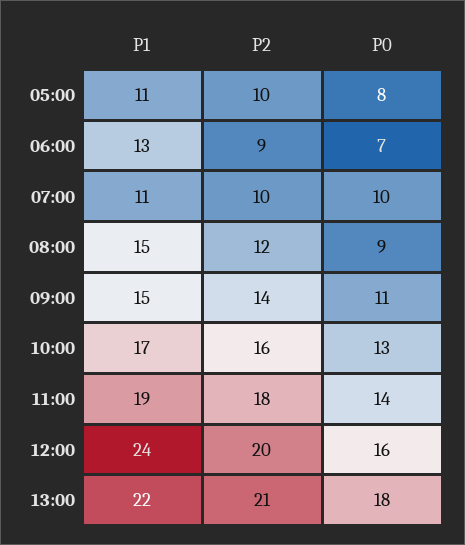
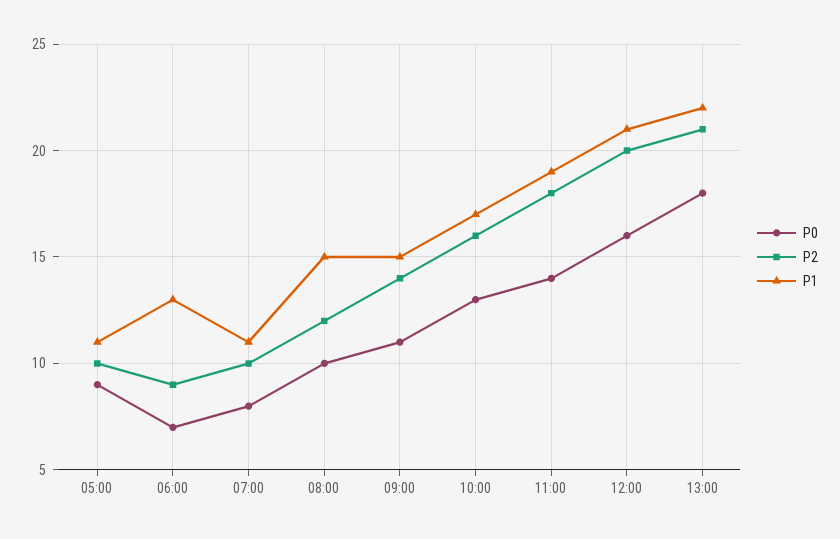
  {
    "P1": {
      "05:00": 11,
      "06:00": 13,
      "07:00": 11,
      "08:00": 15,
      "09:00": 15,
      "10:00": 17,
      "11:00": 19,
-     "12:00": 24,
+     "12:00": 21,
      "13:00": 22
    },
    "P2": {
      "05:00": 10,
      "06:00": 9,
      "07:00": 10,
      "08:00": 12,
      "09:00": 14,
      "10:00": 16,
      "11:00": 18,
      "12:00": 20,
      "13:00": 21
    },
    "P0": {
-     "05:00": 8,
+     "05:00": 9,
      "06:00": 7,
-     "07:00": 10,
+     "07:00": 8,
-     "08:00": 9,
+     "08:00": 10,
      "09:00": 11,
      "10:00": 13,
      "11:00": 14,
      "12:00": 16,
      "13:00": 18
    }
  }

